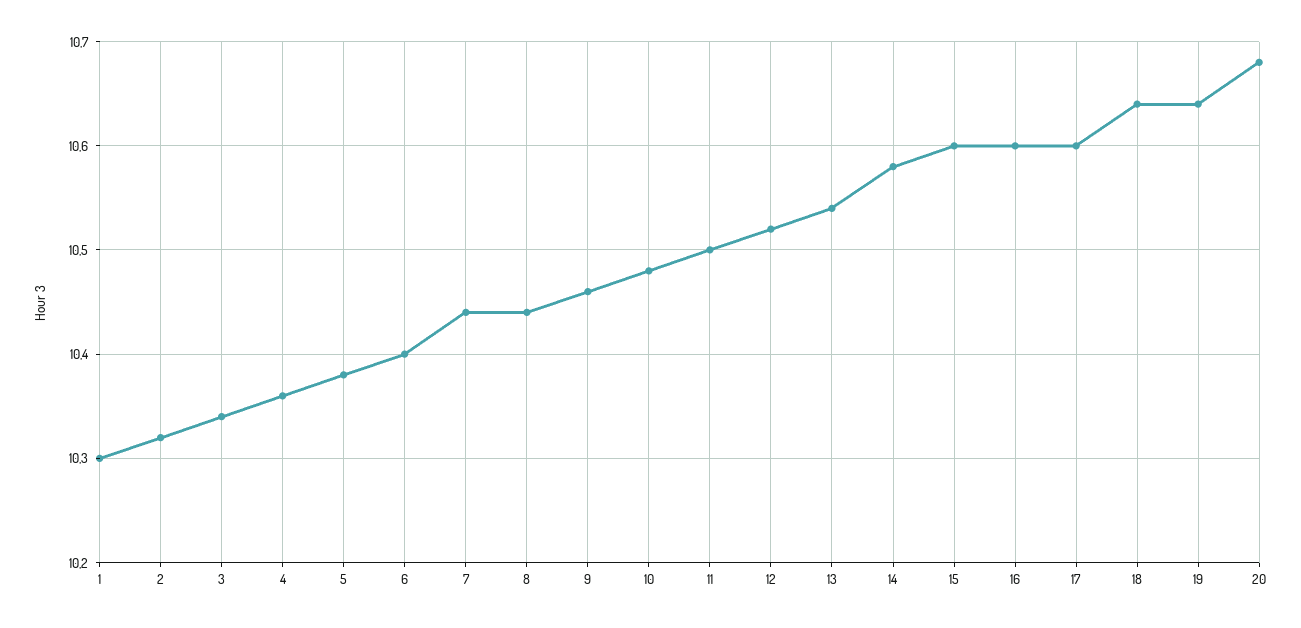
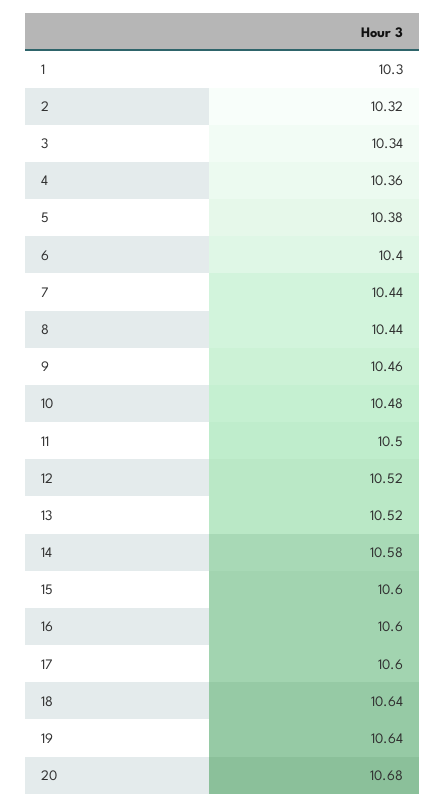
  {
    "1": 10.3,
    "2": 10.32,
    "3": 10.34,
    "4": 10.36,
    "5": 10.38,
    "6": 10.4,
    "7": 10.44,
    "8": 10.44,
    "9": 10.46,
    "10": 10.48,
    "11": 10.5,
    "12": 10.52,
-   "13": 10.54,
+   "13": 10.52,
    "14": 10.58,
    "15": 10.6,
    "16": 10.6,
    "17": 10.6,
    "18": 10.64,
    "19": 10.64,
    "20": 10.68
  }

